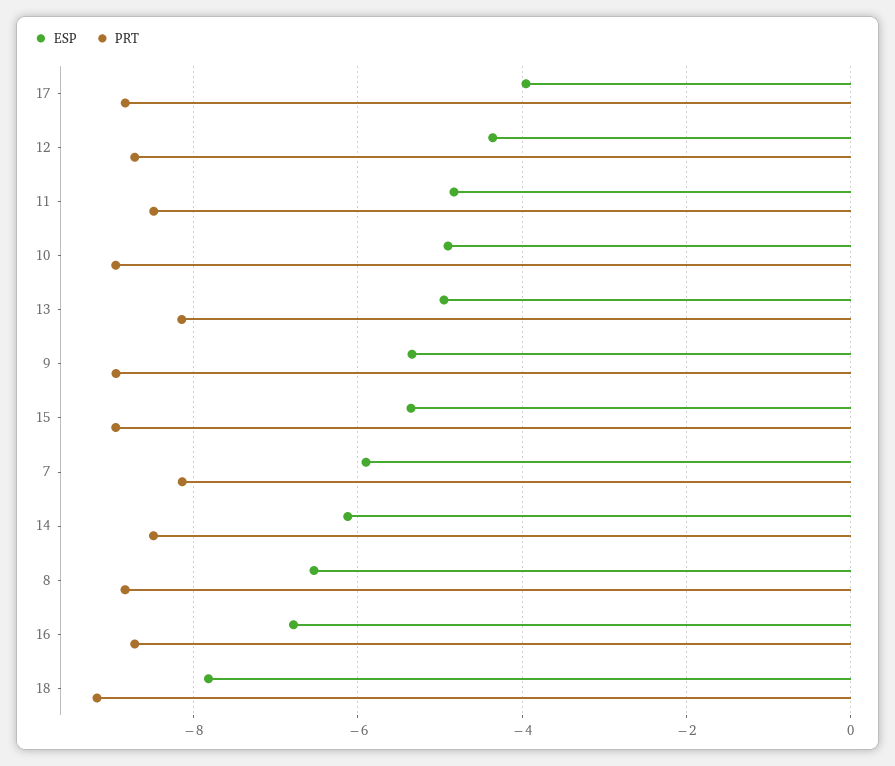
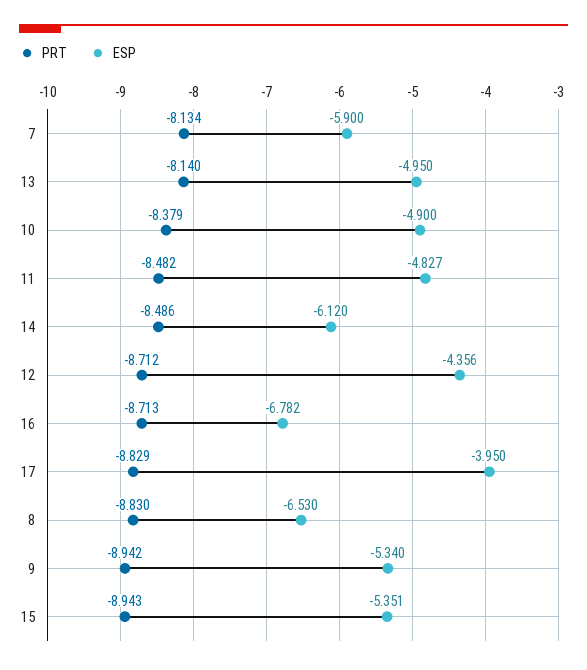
  {
    "ESP": {
      "17": -3.95,
      "12": -4.356,
      "11": -4.827,
      "10": -4.9,
      "13": -4.95,
      "9": -5.34,
      "15": -5.351,
      "7": -5.9,
      "14": -6.12,
      "8": -6.53,
-     "16": -6.782,
+     "16": -6.782
-     "18": -7.8
    },
    "PRT": {
      "17": -8.829,
      "12": -8.712,
      "11": -8.482,
-     "10": -9,
+     "10": -8.379,
      "13": -8.14,
      "9": -8.942,
      "15": -8.943,
      "7": -8.134,
      "14": -8.486,
      "8": -8.83,
-     "16": -8.713,
+     "16": -8.713
-     "18": -9.2
    }
  }

